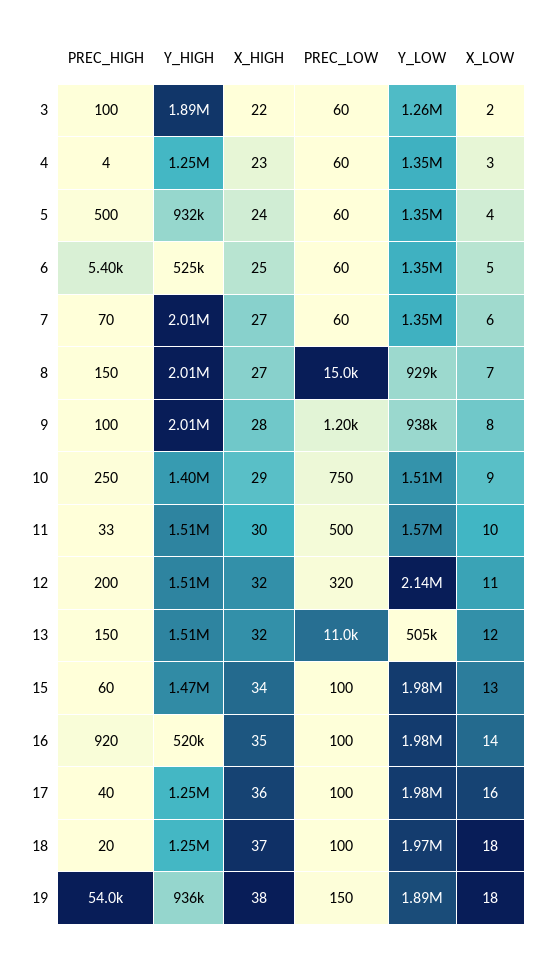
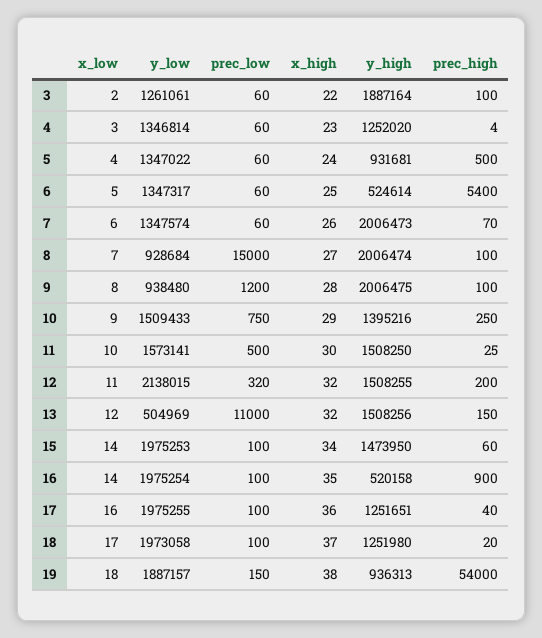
  {
    "PREC_HIGH": {
      "3": 100,
      "4": 4,
      "5": 500,
      "6": 5400,
      "7": 70,
-     "8": 150,
+     "8": 100,
      "9": 100,
      "10": 250,
-     "11": 33,
+     "11": 25,
      "12": 200,
      "13": 150,
      "15": 60,
-     "16": 920,
+     "16": 900,
      "17": 40,
      "18": 20,
      "19": 54000
    },
    "Y_HIGH": {
      "3": 1887164,
      "4": 1252020,
      "5": 931681,
      "6": 524614,
      "7": 2006473,
      "8": 2006474,
      "9": 2006475,
      "10": 1395216,
      "11": 1508250,
      "12": 1508255,
      "13": 1508256,
      "15": 1473950,
      "16": 520158,
      "17": 1251651,
      "18": 1251980,
      "19": 936313
    },
    "X_HIGH": {
      "3": 22,
      "4": 23,
      "5": 24,
      "6": 25,
-     "7": 27,
+     "7": 26,
      "8": 27,
      "9": 28,
      "10": 29,
      "11": 30,
      "12": 32,
      "13": 32,
      "15": 34,
      "16": 35,
      "17": 36,
      "18": 37,
      "19": 38
    },
    "PREC_LOW": {
      "3": 60,
      "4": 60,
      "5": 60,
      "6": 60,
      "7": 60,
      "8": 15000,
      "9": 1200,
      "10": 750,
      "11": 500,
      "12": 320,
      "13": 11000,
      "15": 100,
      "16": 100,
      "17": 100,
      "18": 100,
      "19": 150
    },
    "Y_LOW": {
      "3": 1261061,
      "4": 1346814,
      "5": 1347022,
      "6": 1347317,
      "7": 1347574,
      "8": 928684,
      "9": 938480,
      "10": 1509433,
      "11": 1573141,
      "12": 2138015,
      "13": 504969,
      "15": 1975253,
      "16": 1975254,
      "17": 1975255,
      "18": 1973058,
      "19": 1887157
    },
    "X_LOW": {
      "3": 2,
      "4": 3,
      "5": 4,
      "6": 5,
      "7": 6,
      "8": 7,
      "9": 8,
      "10": 9,
      "11": 10,
      "12": 11,
      "13": 12,
-     "15": 13,
+     "15": 14,
      "16": 14,
      "17": 16,
-     "18": 18,
+     "18": 17,
      "19": 18
    }
  }

